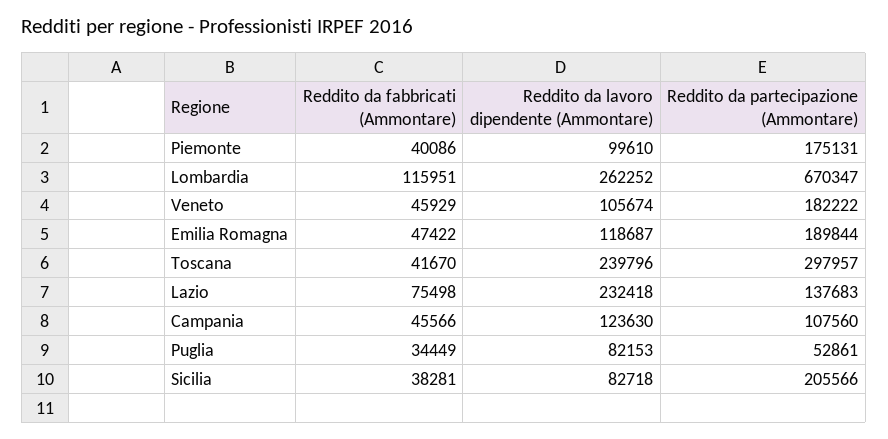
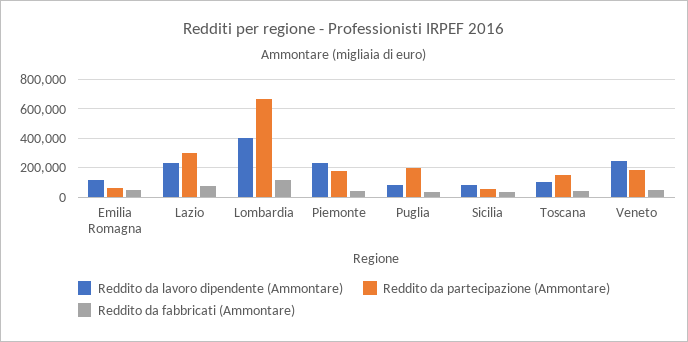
  {
    "Reddito da fabbricati (Ammontare)": {
      "Piemonte": 40086,
      "Lombardia": 115951,
      "Veneto": 45929,
      "Emilia Romagna": 47422,
      "Toscana": 41670,
      "Lazio": 75498,
-     "Campania": 45566,
      "Puglia": 34449,
      "Sicilia": 38281
    },
    "Reddito da lavoro dipendente (Ammontare)": {
-     "Piemonte": 99610,
+     "Piemonte": 250000,
-     "Lombardia": 262252,
+     "Lombardia": 400000,
-     "Veneto": 105674,
+     "Veneto": 250000,
      "Emilia Romagna": 118687,
-     "Toscana": 239796,
+     "Toscana": 100000,
      "Lazio": 232418,
-     "Campania": 123630,
      "Puglia": 82153,
      "Sicilia": 82718
    },
    "Reddito da partecipazione (Ammontare)": {
      "Piemonte": 175131,
      "Lombardia": 670347,
      "Veneto": 182222,
-     "Emilia Romagna": 189844,
+     "Emilia Romagna": 50000,
-     "Toscana": 297957,
+     "Toscana": 150000,
-     "Lazio": 137683,
+     "Lazio": 300000,
-     "Campania": 107560,
-     "Puglia": 52861,
+     "Puglia": 200000,
-     "Sicilia": 205566
+     "Sicilia": 50000
    }
  }

